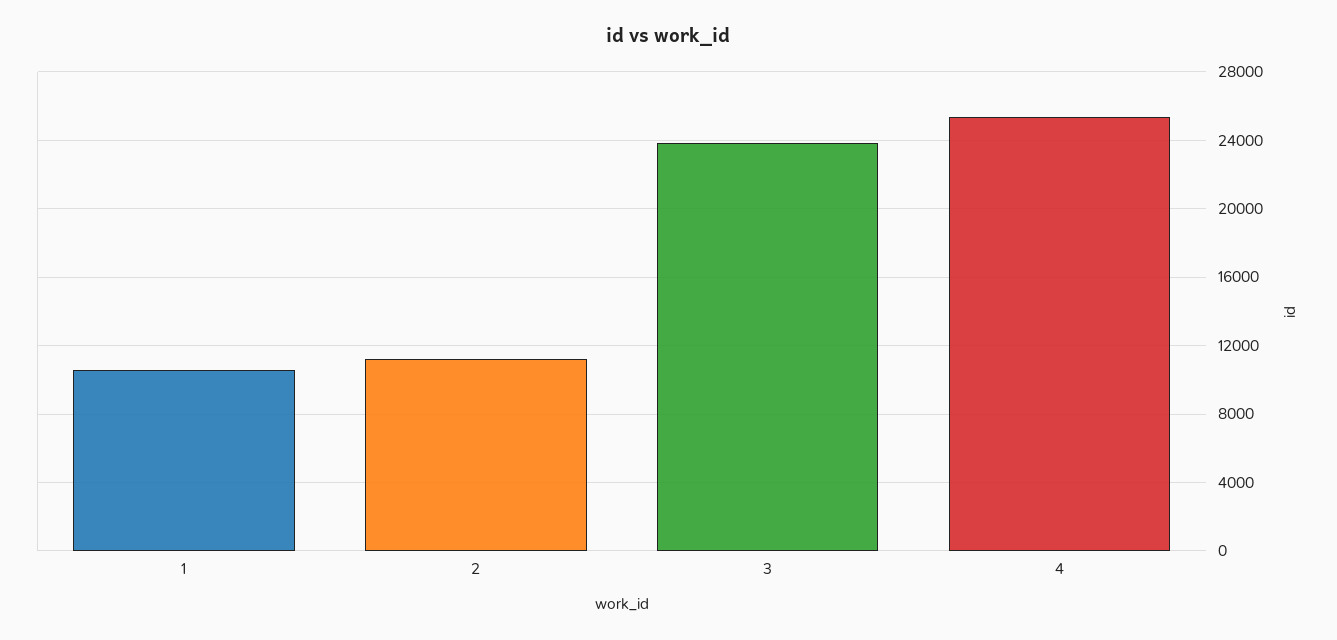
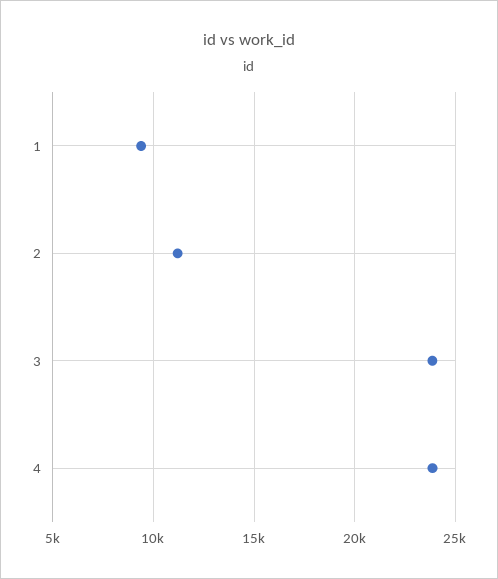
  {
-   "1": 10500,
+   "1": 9500,
    "2": 11000,
    "3": 24000,
-   "4": 25500
+   "4": 24000
  }

